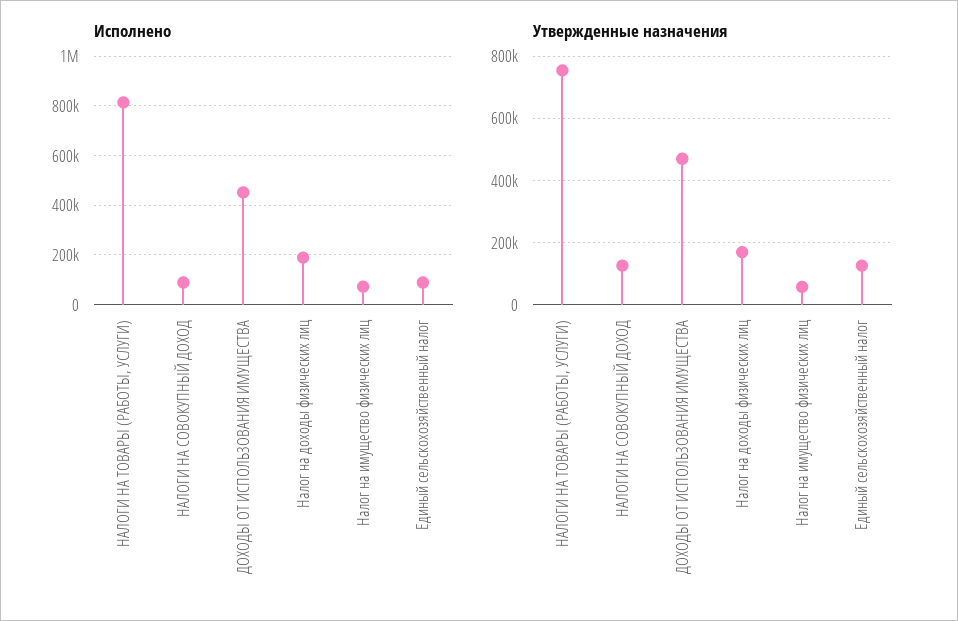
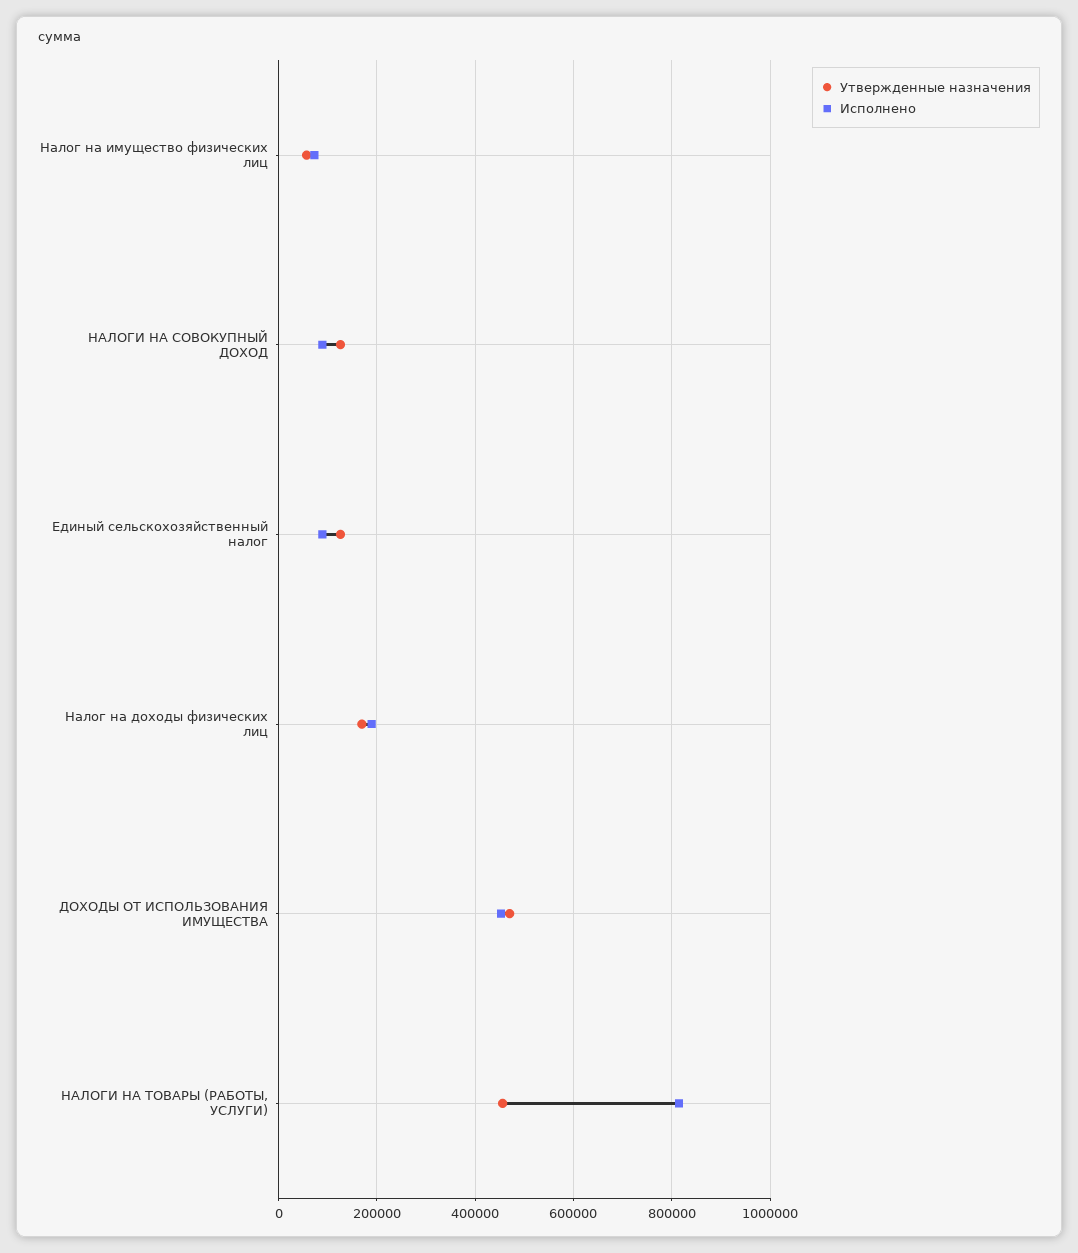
  {
    "Исполнено": {
      "НАЛОГИ НА ТОВАРЫ (РАБОТЫ, УСЛУГИ)": 820000,
      "НАЛОГИ НА СОВОКУПНЫЙ ДОХОД": 80000,
      "ДОХОДЫ ОТ ИСПОЛЬЗОВАНИЯ ИМУЩЕСТВА": 460000,
      "Налог на доходы физических лиц": 180000,
      "Налог на имущество физических лиц": 80000,
      "Единый сельскохозяйственный налог": 80000
    },
    "Утвержденные назначения": {
-     "НАЛОГИ НА ТОВАРЫ (РАБОТЫ, УСЛУГИ)": 760000,
+     "НАЛОГИ НА ТОВАРЫ (РАБОТЫ, УСЛУГИ)": 460000,
      "НАЛОГИ НА СОВОКУПНЫЙ ДОХОД": 120000,
      "ДОХОДЫ ОТ ИСПОЛЬЗОВАНИЯ ИМУЩЕСТВА": 480000,
      "Налог на доходы физических лиц": 160000,
      "Налог на имущество физических лиц": 60000,
      "Единый сельскохозяйственный налог": 120000
    }
  }

